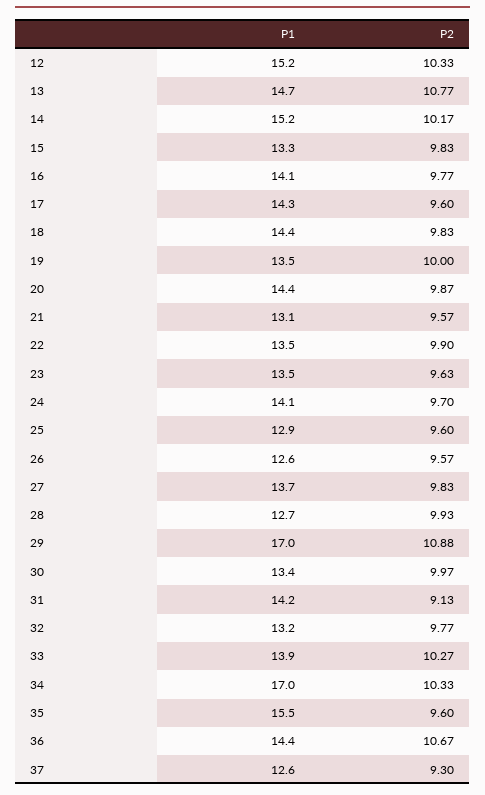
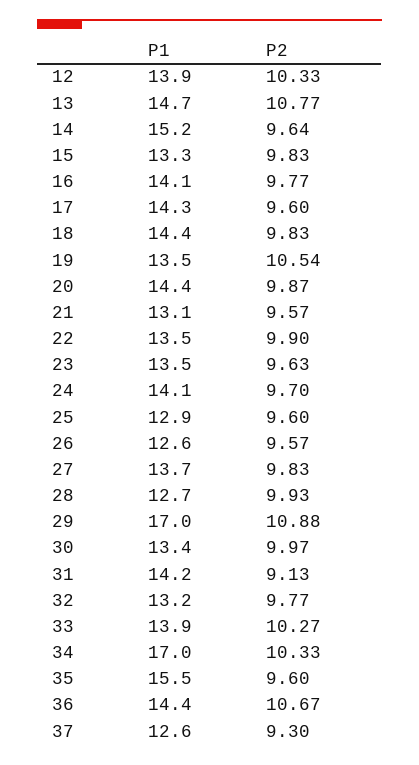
  {
    "P1": {
-     "12": 15.2,
+     "12": 13.9,
      "13": 14.7,
      "14": 15.2,
      "15": 13.3,
      "16": 14.1,
      "17": 14.3,
      "18": 14.4,
      "19": 13.5,
      "20": 14.4,
      "21": 13.1,
      "22": 13.5,
      "23": 13.5,
      "24": 14.1,
      "25": 12.9,
      "26": 12.6,
      "27": 13.7,
      "28": 12.7,
      "29": 17,
      "30": 13.4,
      "31": 14.2,
      "32": 13.2,
      "33": 13.9,
      "34": 17,
      "35": 15.5,
      "36": 14.4,
      "37": 12.6
    },
    "P2": {
      "12": 10.33,
      "13": 10.77,
-     "14": 10.17,
+     "14": 9.64,
      "15": 9.83,
      "16": 9.77,
      "17": 9.6,
      "18": 9.83,
-     "19": 10,
+     "19": 10.54,
      "20": 9.87,
      "21": 9.57,
      "22": 9.9,
      "23": 9.63,
      "24": 9.7,
      "25": 9.6,
      "26": 9.57,
      "27": 9.83,
      "28": 9.93,
      "29": 10.88,
      "30": 9.97,
      "31": 9.13,
      "32": 9.77,
      "33": 10.27,
      "34": 10.33,
      "35": 9.6,
      "36": 10.67,
      "37": 9.3
    }
  }

